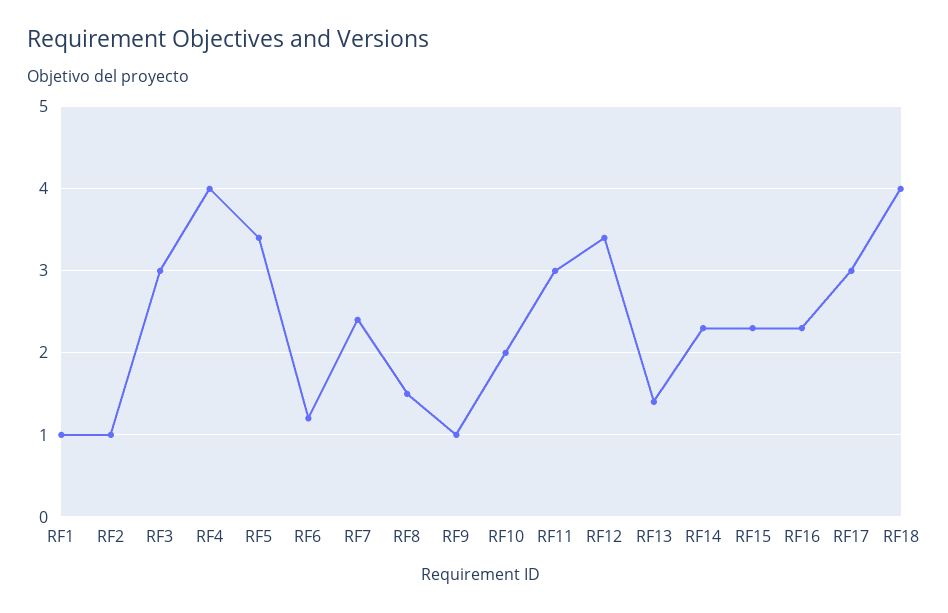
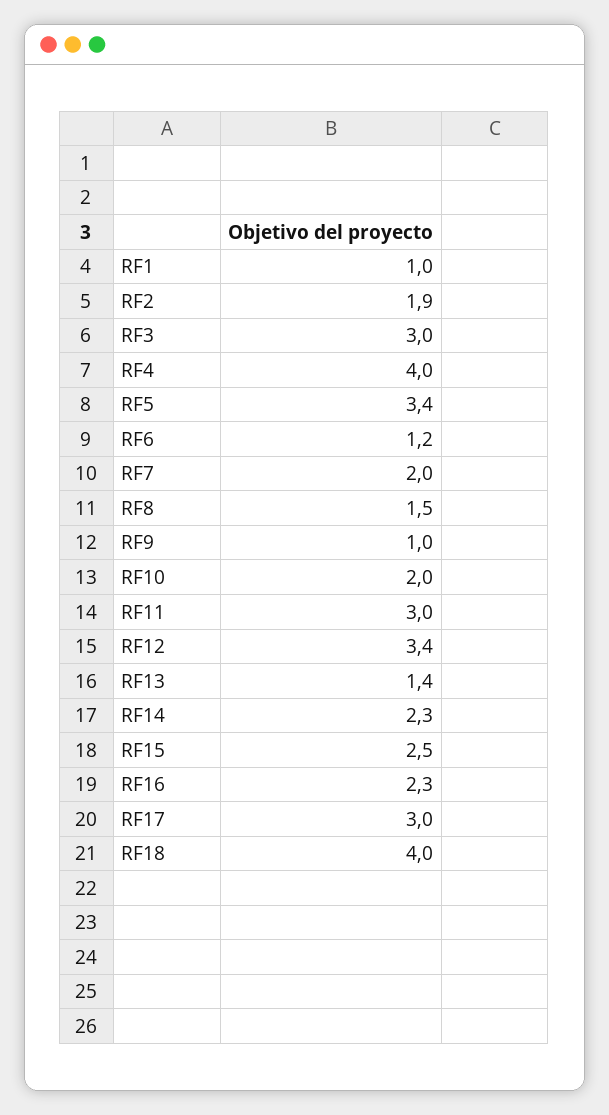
  {
    "RF1": 1,
-   "RF2": 1,
+   "RF2": 1.9,
    "RF3": 3,
    "RF4": 4,
    "RF5": 3.4,
    "RF6": 1.2,
-   "RF7": 2.4,
+   "RF7": 2,
    "RF8": 1.5,
    "RF9": 1,
    "RF10": 2,
    "RF11": 3,
    "RF12": 3.4,
    "RF13": 1.4,
    "RF14": 2.3,
-   "RF15": 2.3,
+   "RF15": 2.5,
    "RF16": 2.3,
    "RF17": 3,
    "RF18": 4
  }

